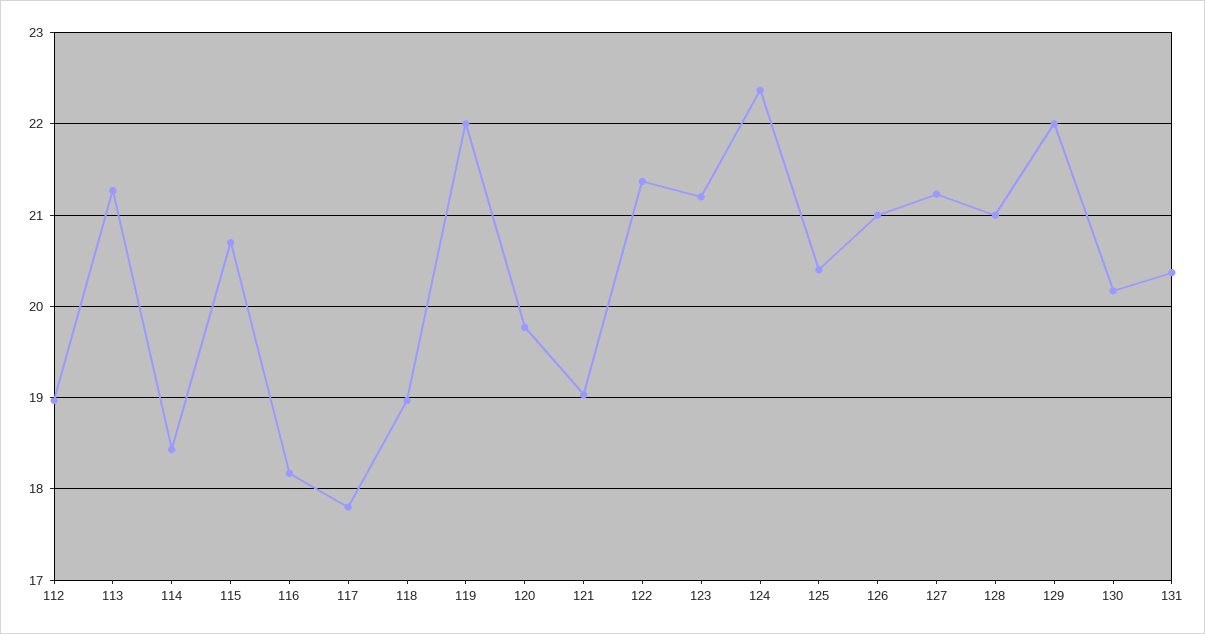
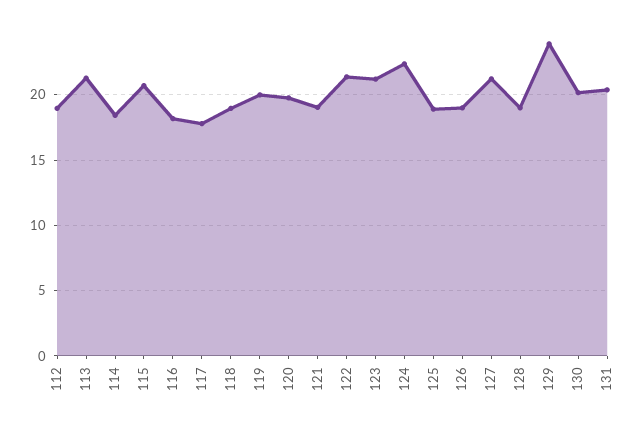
  {
    "112": 19,
    "113": 21.3,
    "114": 18.4,
    "115": 20.7,
    "116": 18.2,
    "117": 17.8,
    "118": 19,
-   "119": 22,
+   "119": 20,
    "120": 19.8,
    "121": 19,
    "122": 21.4,
    "123": 21.2,
    "124": 22.4,
-   "125": 20.4,
+   "125": 19,
-   "126": 21,
+   "126": 19,
    "127": 21.2,
-   "128": 21,
+   "128": 19,
-   "129": 22,
+   "129": 24,
    "130": 20.2,
    "131": 20.4
  }

